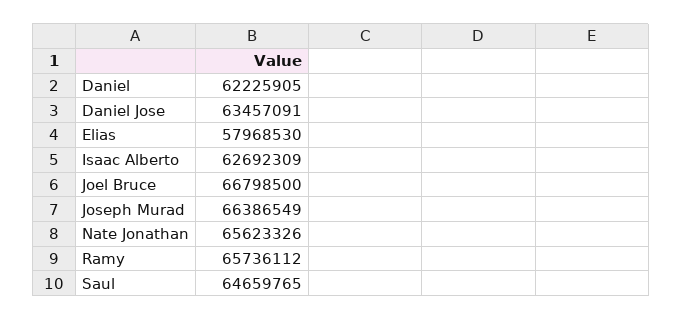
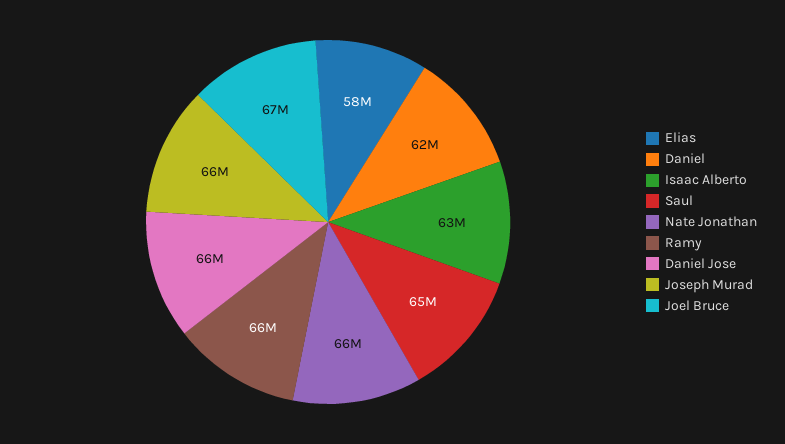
  {
    "Daniel": 62225905,
-   "Daniel Jose": 63457091,
+   "Daniel Jose": 66000000,
    "Elias": 57968530,
    "Isaac Alberto": 62692309,
    "Joel Bruce": 66798500,
    "Joseph Murad": 66386549,
    "Nate Jonathan": 65623326,
    "Ramy": 65736112,
    "Saul": 64659765
  }

